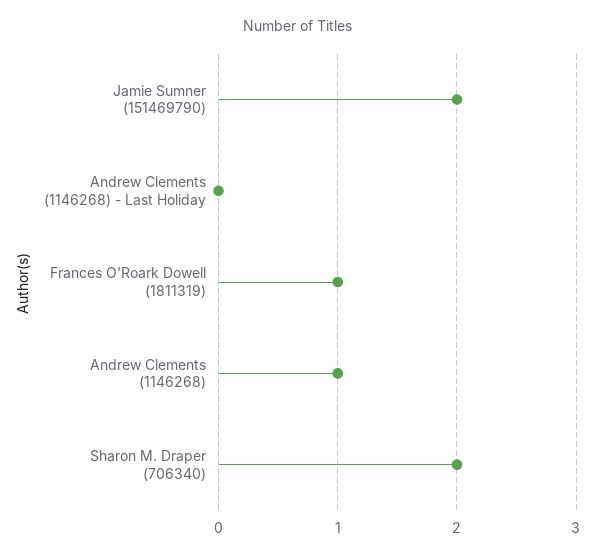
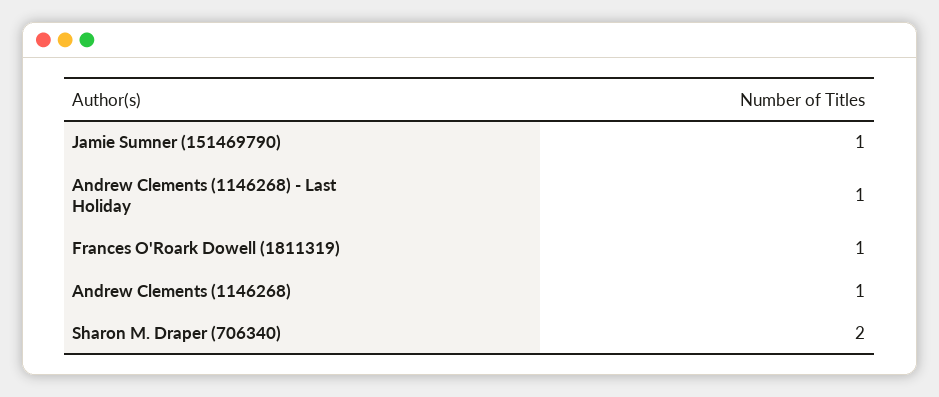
  {
-   "Jamie Sumner (151469790)": 2,
+   "Jamie Sumner (151469790)": 1,
-   "Andrew Clements (1146268) - Last Holiday": 0,
+   "Andrew Clements (1146268) - Last Holiday": 1,
    "Frances O'Roark Dowell (1811319)": 1,
    "Andrew Clements (1146268)": 1,
    "Sharon M. Draper (706340)": 2
  }

